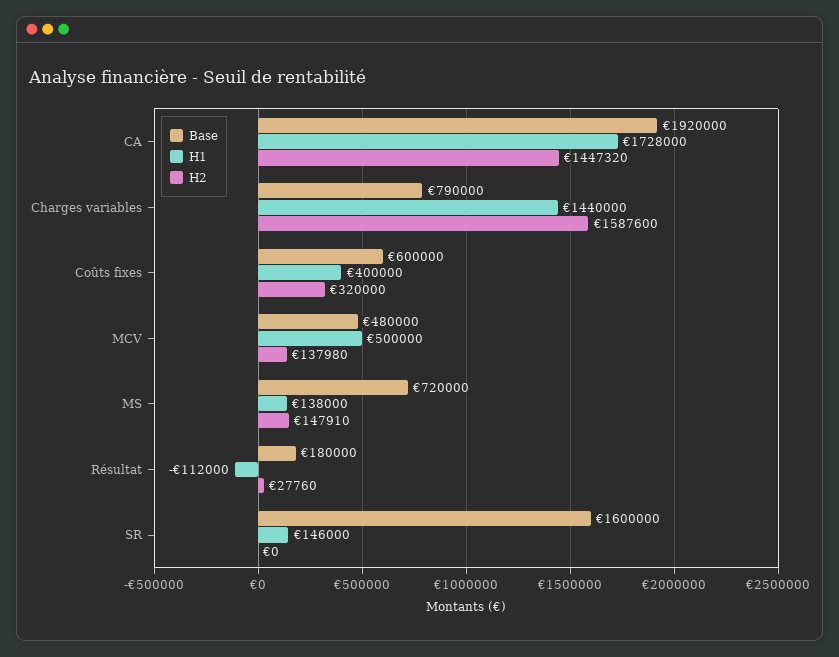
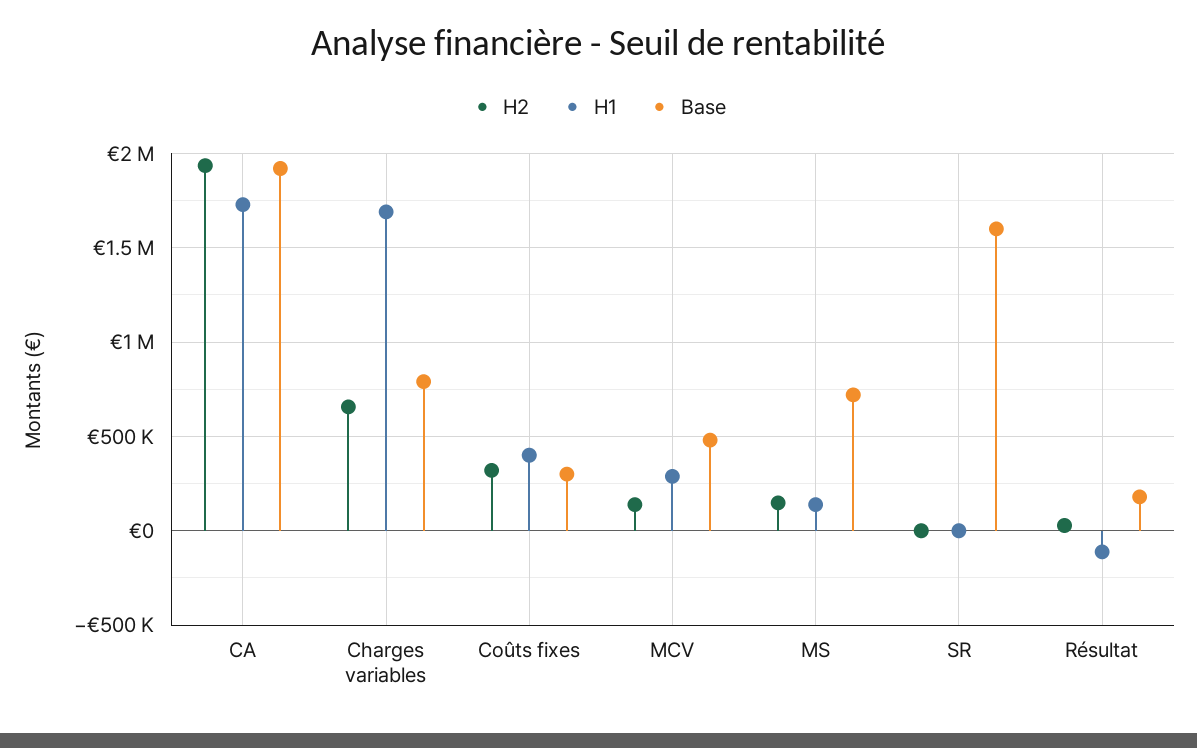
  {
    "Base": {
      "CA": 1920000,
      "Charges variables": 790000,
-     "Coûts fixes": 600000,
+     "Coûts fixes": 300000,
      "MCV": 480000,
      "MS": 720000,
      "Résultat": 180000,
      "SR": 1600000
    },
    "H1": {
      "CA": 1728000,
-     "Charges variables": 1440000,
+     "Charges variables": 1700000,
      "Coûts fixes": 400000,
-     "MCV": 500000,
+     "MCV": 300000,
      "MS": 138000,
      "Résultat": -112000,
-     "SR": 146000
+     "SR": 0
    },
    "H2": {
-     "CA": 1447320,
+     "CA": 1950000,
-     "Charges variables": 1587600,
+     "Charges variables": 650000,
      "Coûts fixes": 320000,
      "MCV": 137980,
      "MS": 147910,
      "Résultat": 27760,
      "SR": 0
    }
  }

